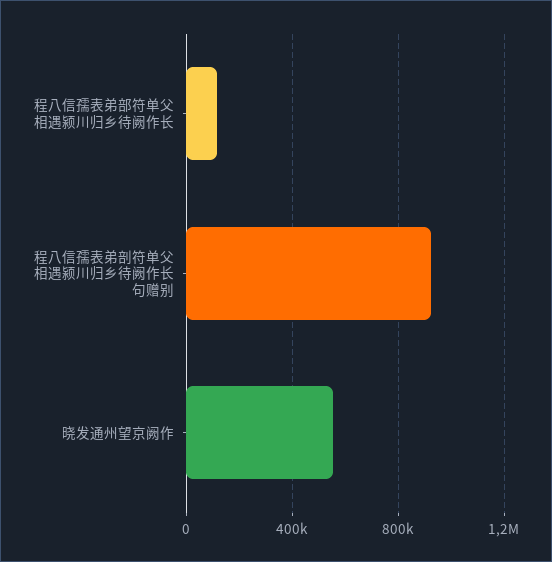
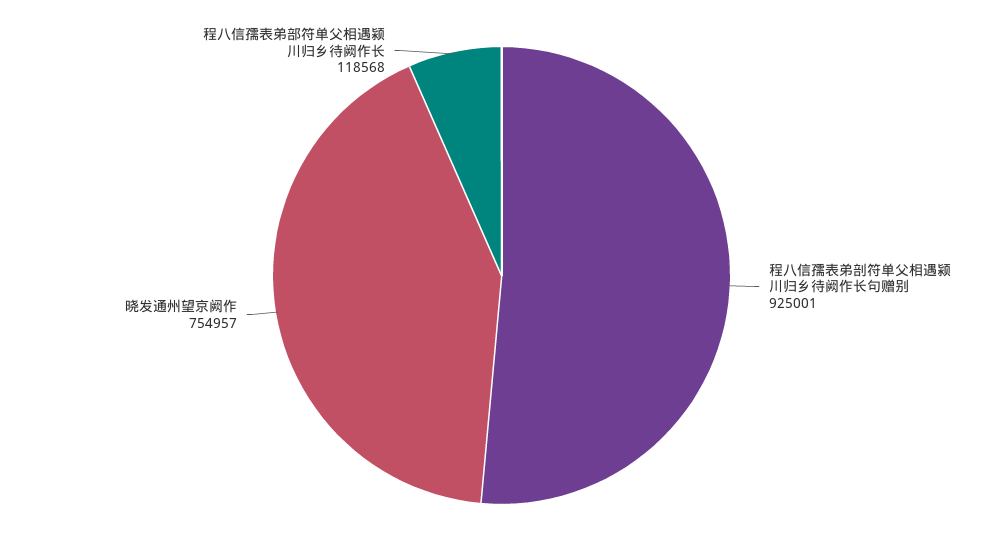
  {
    "程八信孺表弟部符单父相遇颍川归乡待阙作长": 118568,
    "程八信孺表弟剖符单父相遇颍川归乡待阙作长句赠别": 925001,
-   "晓发通州望京阙作": 550000
+   "晓发通州望京阙作": 754957
  }

